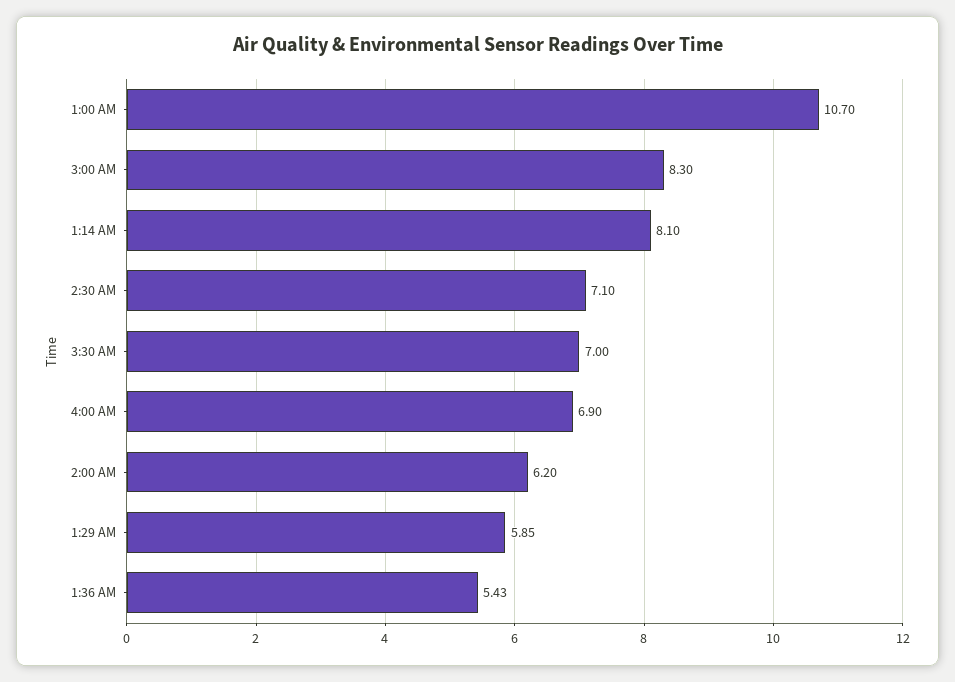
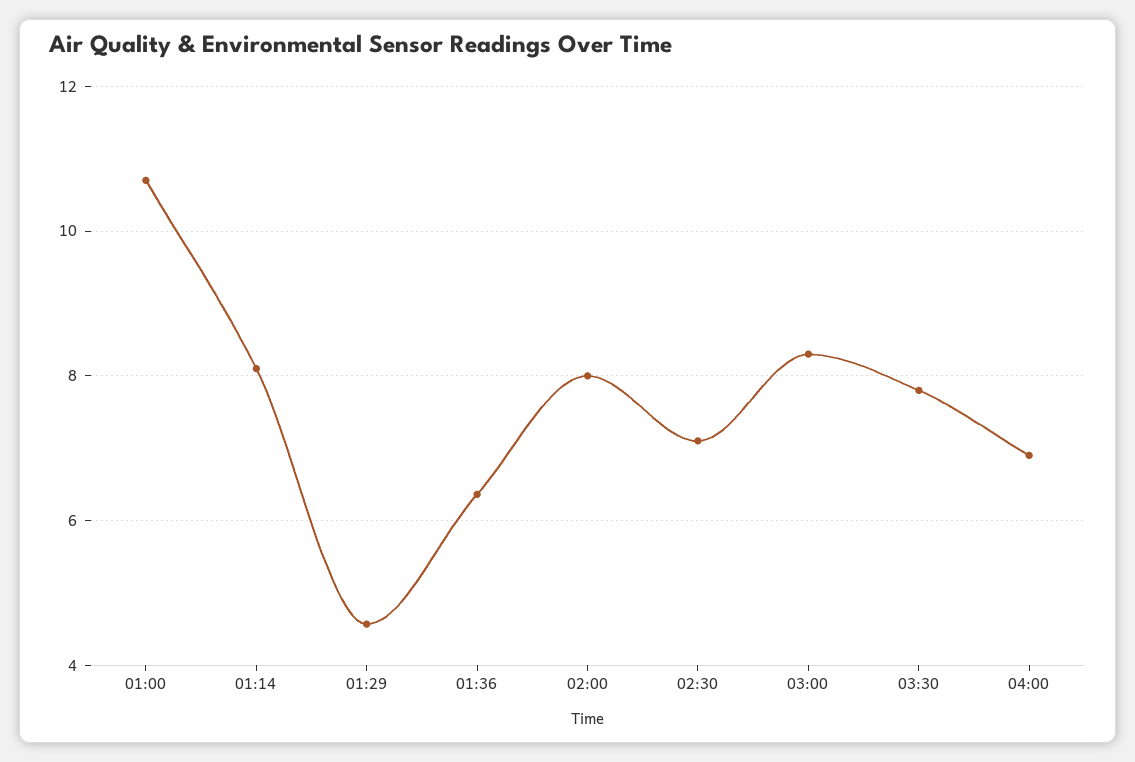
  {
    "1:00 AM": 10.7,
    "3:00 AM": 8.3,
    "1:14 AM": 8.1,
    "2:30 AM": 7.1,
-   "3:30 AM": 7,
+   "3:30 AM": 7.8,
    "4:00 AM": 6.9,
-   "2:00 AM": 6.2,
+   "2:00 AM": 8,
-   "1:29 AM": 5.85,
+   "1:29 AM": 4.6,
-   "1:36 AM": 5.43
+   "1:36 AM": 6.4
  }

